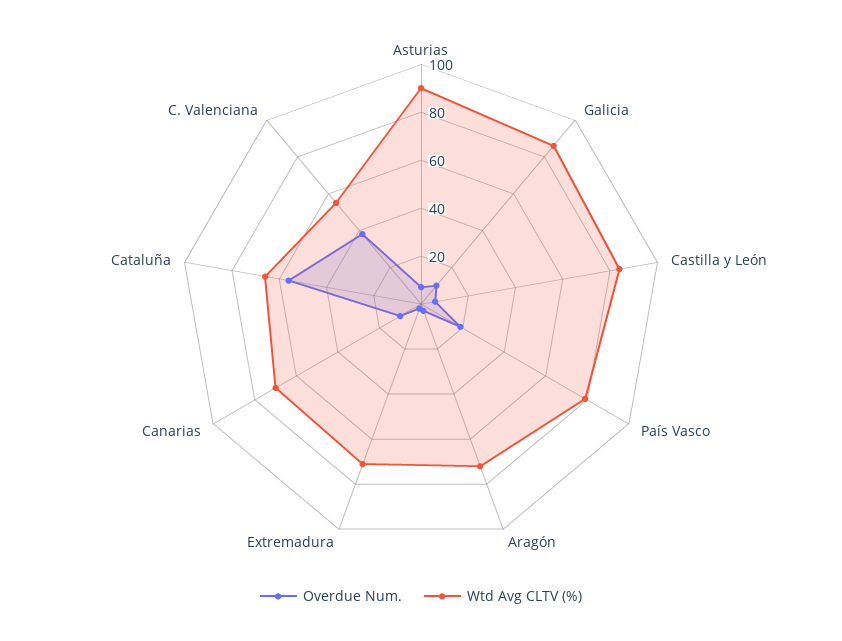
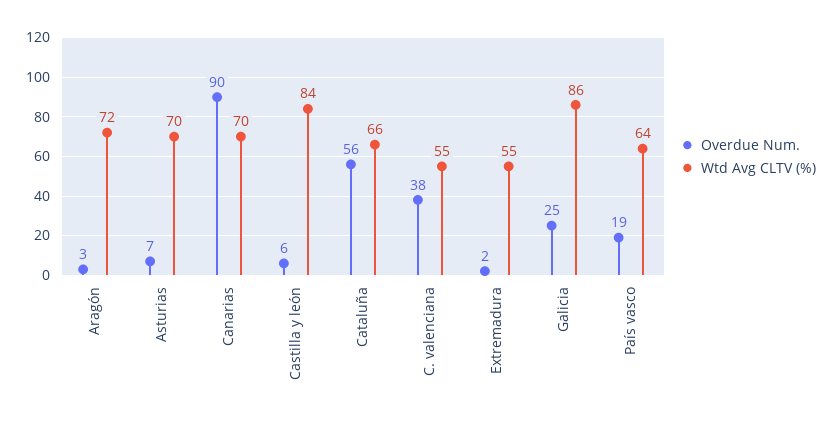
  {
    "Overdue Num.": {
      "Asturias": 7,
-     "Galicia": 10,
+     "Galicia": 25,
      "Castilla y León": 6,
      "País Vasco": 19,
      "Aragón": 3,
      "Extremadura": 2,
-     "Canarias": 10,
+     "Canarias": 90,
      "Cataluña": 56,
      "C. Valenciana": 38
    },
    "Wtd Avg CLTV (%)": {
-     "Asturias": 90,
+     "Asturias": 70,
      "Galicia": 86,
      "Castilla y León": 84,
-     "País Vasco": 80,
+     "País Vasco": 64,
      "Aragón": 72,
-     "Extremadura": 70,
+     "Extremadura": 55,
      "Canarias": 70,
      "Cataluña": 66,
      "C. Valenciana": 55
    }
  }

